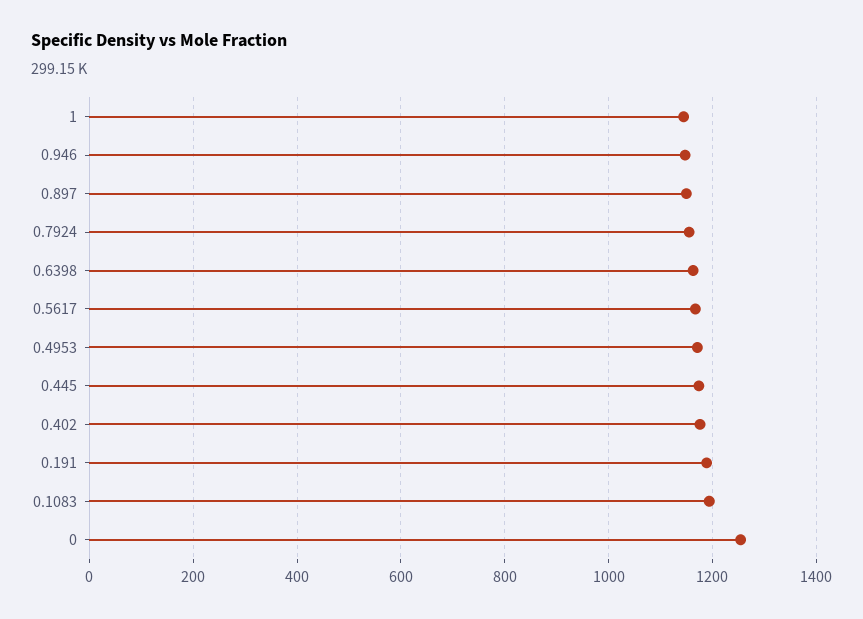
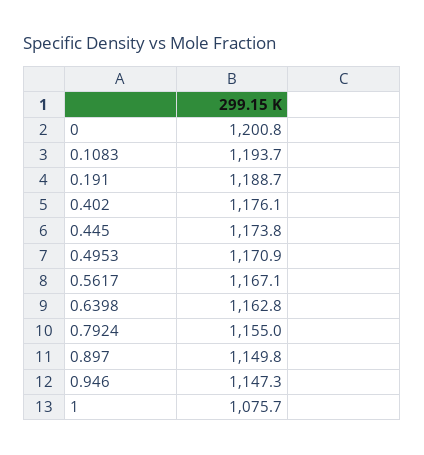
  {
-   "1": 1140,
+   "1": 1075.7,
    "0.946": 1147.3,
    "0.897": 1149.8,
    "0.7924": 1155,
    "0.6398": 1162.8,
    "0.5617": 1167.1,
    "0.4953": 1170.9,
    "0.445": 1173.8,
    "0.402": 1176.1,
    "0.191": 1188.7,
    "0.1083": 1193.7,
-   "0": 1260
+   "0": 1200.8
  }

